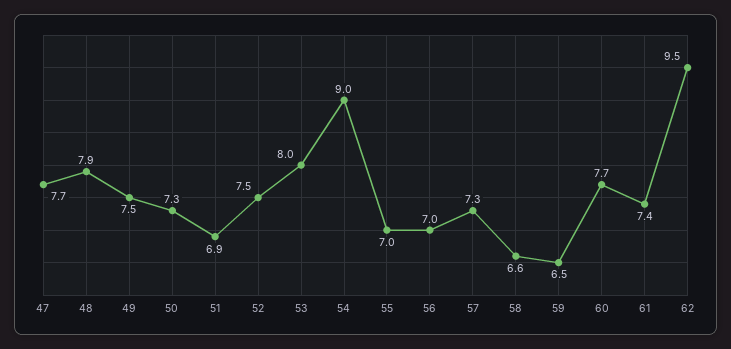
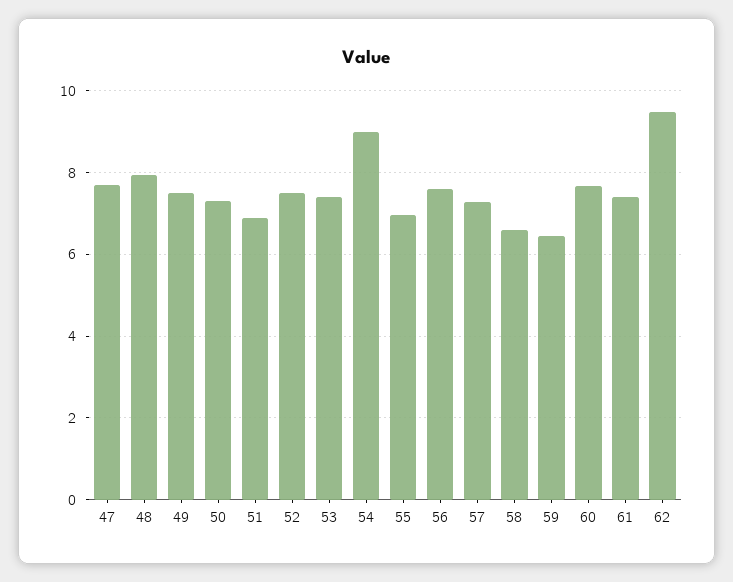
  {
    "47": 7.7,
    "48": 7.9,
    "49": 7.5,
    "50": 7.3,
    "51": 6.9,
    "52": 7.5,
-   "53": 8,
+   "53": 7.4,
    "54": 9,
    "55": 7,
-   "56": 7,
+   "56": 7.6,
    "57": 7.3,
    "58": 6.6,
    "59": 6.5,
    "60": 7.7,
    "61": 7.4,
    "62": 9.5
  }

